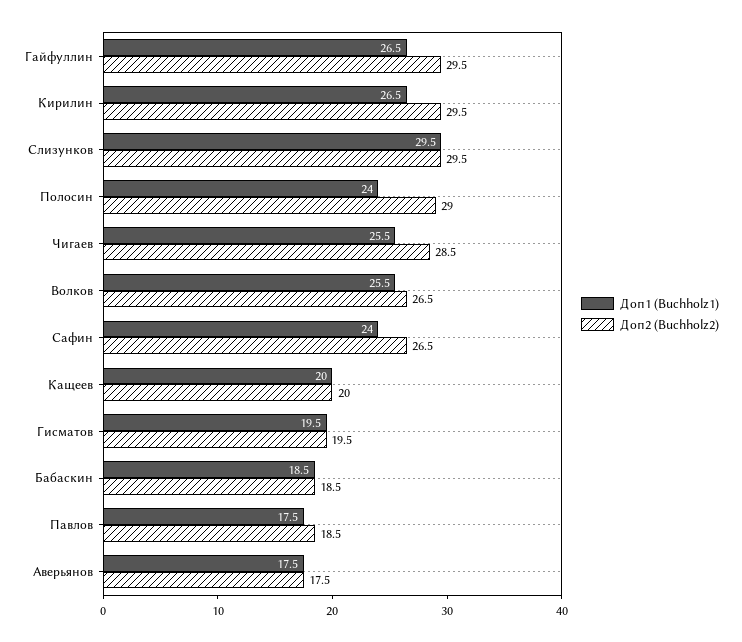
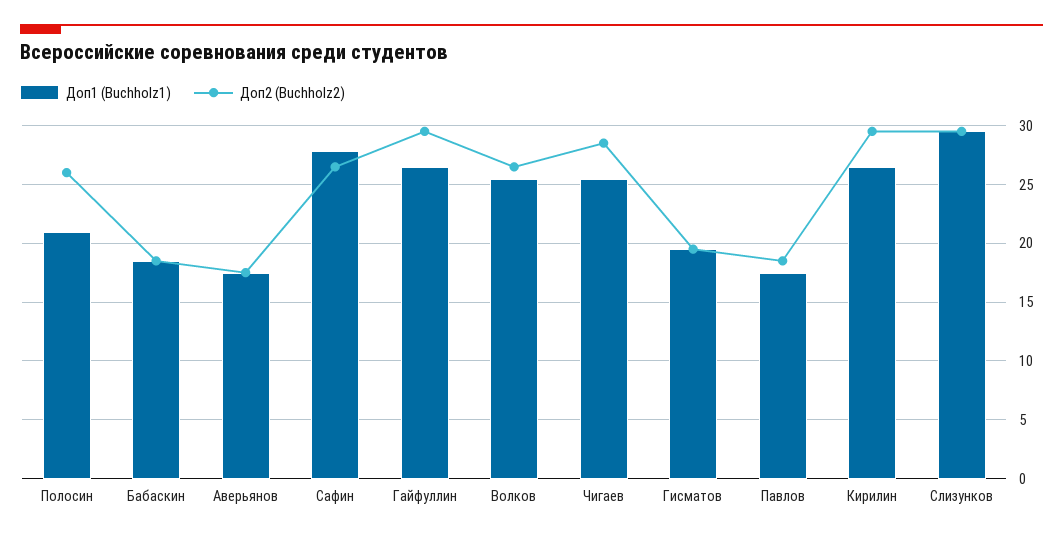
  {
    "Доп1 (Buchholz1)": {
      "Гайфуллин": 26.5,
      "Кирилин": 26.5,
      "Слизунков": 29.5,
-     "Полосин": 24,
+     "Полосин": 21,
      "Чигаев": 25.5,
      "Волков": 25.5,
-     "Сафин": 24,
+     "Сафин": 28,
-     "Кащеев": 20,
      "Гисматов": 19.5,
      "Бабаскин": 18.5,
      "Павлов": 17.5,
      "Аверьянов": 17.5
    },
    "Доп2 (Buchholz2)": {
      "Гайфуллин": 29.5,
      "Кирилин": 29.5,
      "Слизунков": 29.5,
-     "Полосин": 29,
+     "Полосин": 26,
      "Чигаев": 28.5,
      "Волков": 26.5,
      "Сафин": 26.5,
-     "Кащеев": 20,
      "Гисматов": 19.5,
      "Бабаскин": 18.5,
      "Павлов": 18.5,
      "Аверьянов": 17.5
    }
  }

